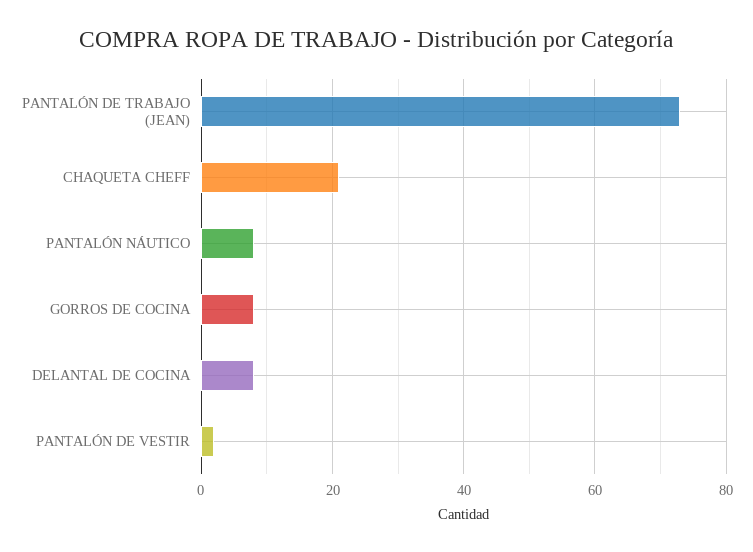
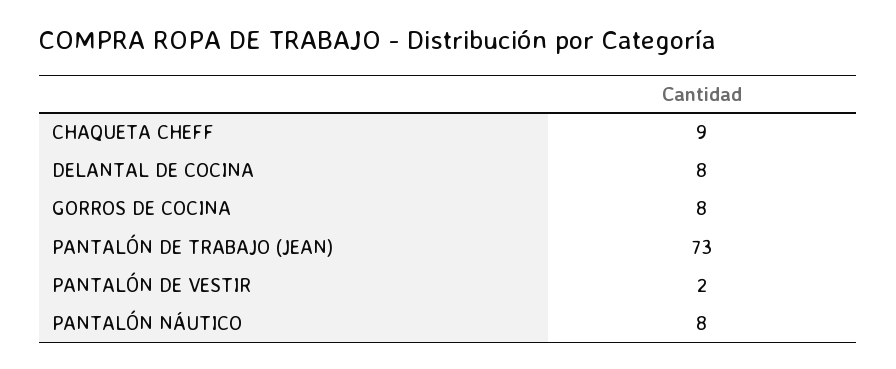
  {
    "PANTALÓN DE TRABAJO (JEAN)": 73,
-   "CHAQUETA CHEFF": 20,
+   "CHAQUETA CHEFF": 9,
    "PANTALÓN NÁUTICO": 8,
    "GORROS DE COCINA": 8,
    "DELANTAL DE COCINA": 8,
    "PANTALÓN DE VESTIR": 2
  }

